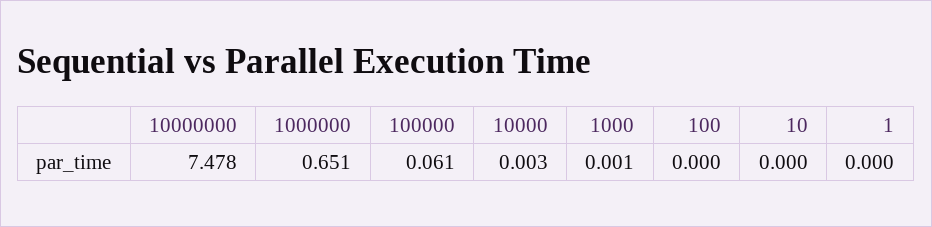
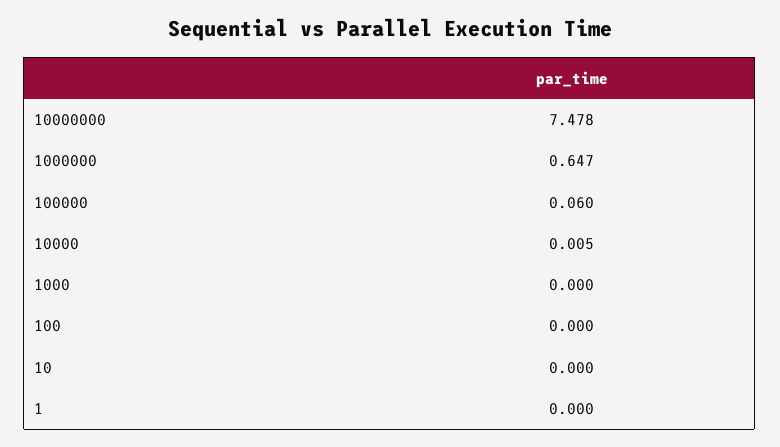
  {
    "10000000": 7.478,
-   "1000000": 0.651,
+   "1000000": 0.647,
-   "100000": 0.061,
+   "100000": 0.06,
-   "10000": 0.003,
+   "10000": 0.005,
-   "1000": 0.001,
+   "1000": 0,
    "100": 0,
    "10": 0,
    "1": 0
  }

